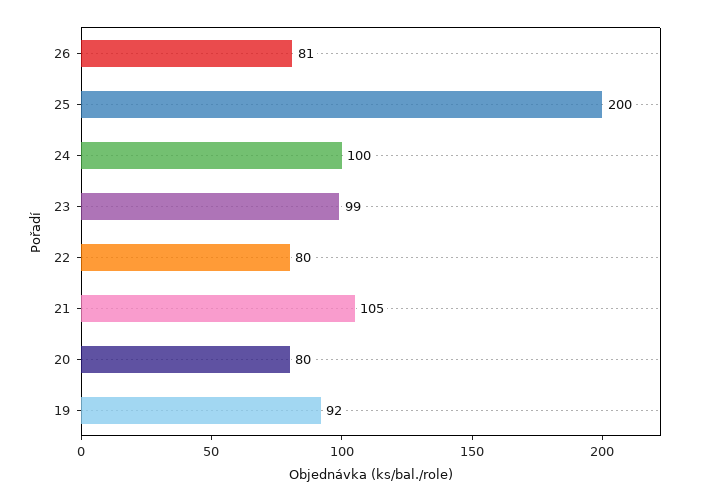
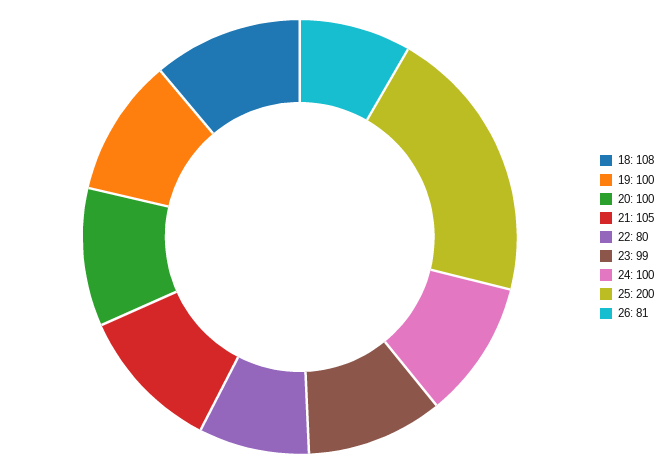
  {
    "26": 81,
    "25": 200,
    "24": 100,
    "23": 99,
    "22": 80,
    "21": 105,
-   "20": 80,
+   "20": 100,
-   "19": 92
+   "19": 100,
+   "18": 108
  }

